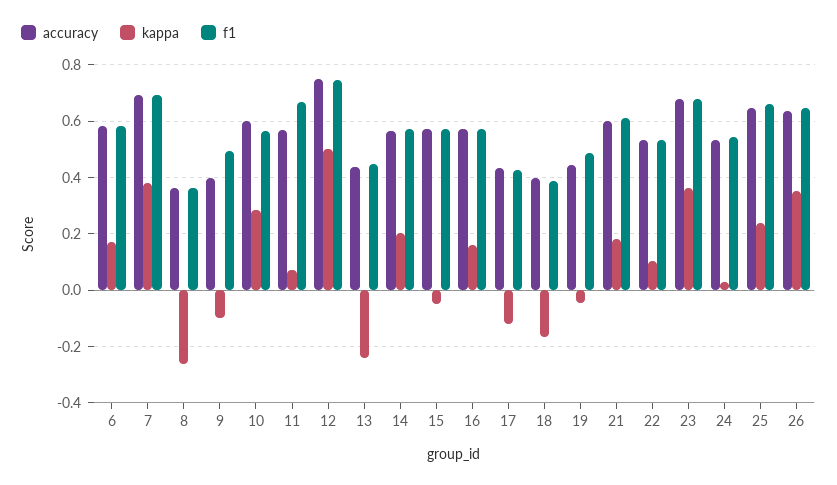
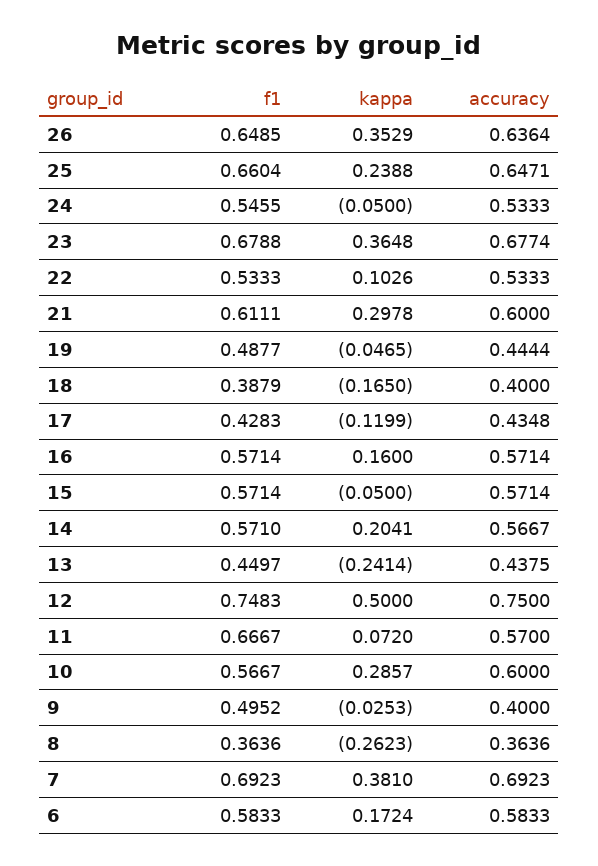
  {
    "accuracy": {
      "6": 0.5833,
      "7": 0.6923,
      "8": 0.3636,
      "9": 0.4,
      "10": 0.6,
      "11": 0.57,
      "12": 0.75,
      "13": 0.4375,
      "14": 0.5667,
      "15": 0.5714,
      "16": 0.5714,
      "17": 0.4348,
      "18": 0.4,
      "19": 0.4444,
      "21": 0.6,
      "22": 0.5333,
      "23": 0.6774,
      "24": 0.5333,
      "25": 0.6471,
      "26": 0.6364
    },
    "kappa": {
      "6": 0.1724,
      "7": 0.381,
      "8": -0.2623,
-     "9": -0.1,
+     "9": -0.0253,
      "10": 0.2857,
      "11": 0.072,
      "12": 0.5,
      "13": -0.2414,
      "14": 0.2041,
      "15": -0.05,
      "16": 0.16,
      "17": -0.1199,
      "18": -0.165,
      "19": -0.0465,
-     "21": 0.175,
+     "21": 0.2978,
      "22": 0.1026,
      "23": 0.3648,
-     "24": 0.025,
+     "24": -0.05,
      "25": 0.2388,
      "26": 0.3529
    },
    "f1": {
      "6": 0.5833,
      "7": 0.6923,
      "8": 0.3636,
      "9": 0.4952,
      "10": 0.5667,
      "11": 0.6667,
      "12": 0.7483,
      "13": 0.4497,
      "14": 0.571,
      "15": 0.5714,
      "16": 0.5714,
      "17": 0.4283,
      "18": 0.3879,
      "19": 0.4877,
      "21": 0.6111,
      "22": 0.5333,
      "23": 0.6788,
      "24": 0.5455,
      "25": 0.6604,
      "26": 0.6485
    }
  }

